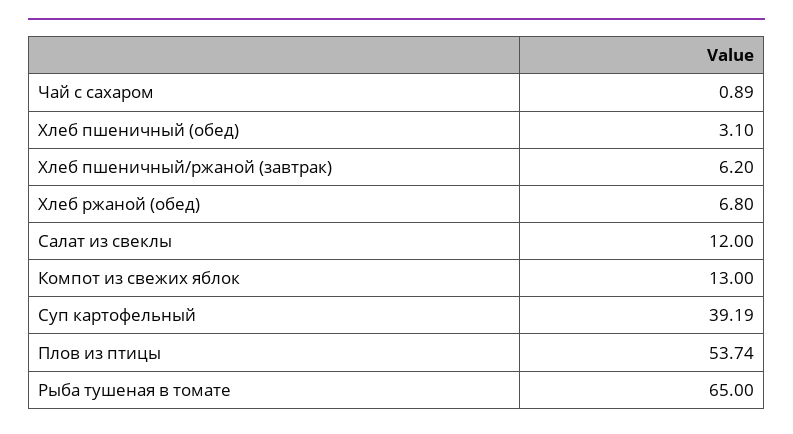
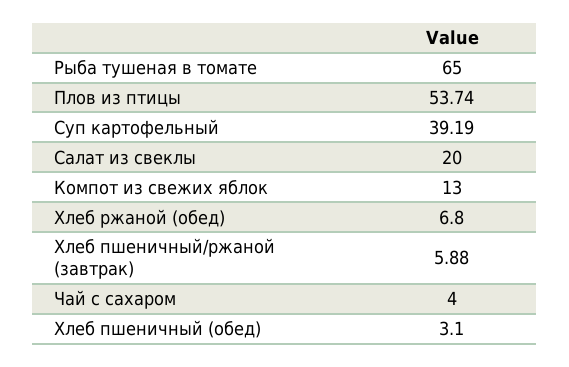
  {
-   "Чай с сахаром": 0.89,
+   "Чай с сахаром": 4,
    "Хлеб пшеничный (обед)": 3.1,
-   "Хлеб пшеничный/ржаной (завтрак)": 6.2,
+   "Хлеб пшеничный/ржаной (завтрак)": 5.88,
    "Хлеб ржаной (обед)": 6.8,
-   "Салат из свеклы": 12,
+   "Салат из свеклы": 20,
    "Компот из свежих яблок": 13,
    "Суп картофельный": 39.19,
    "Плов из птицы": 53.74,
    "Рыба тушеная в томате": 65
  }

